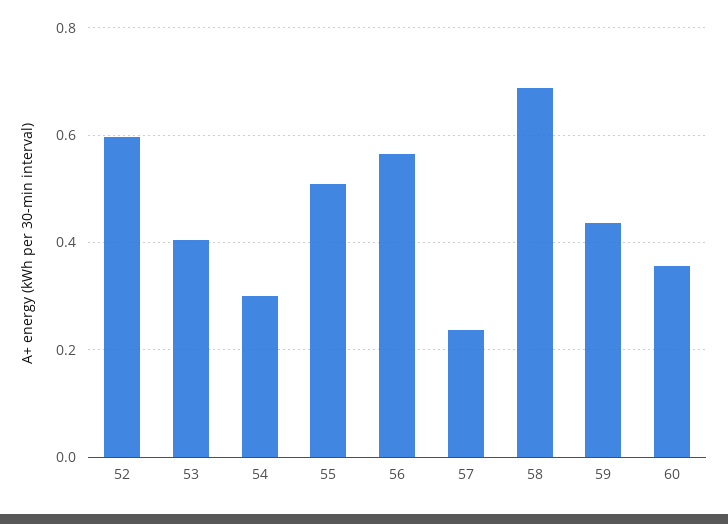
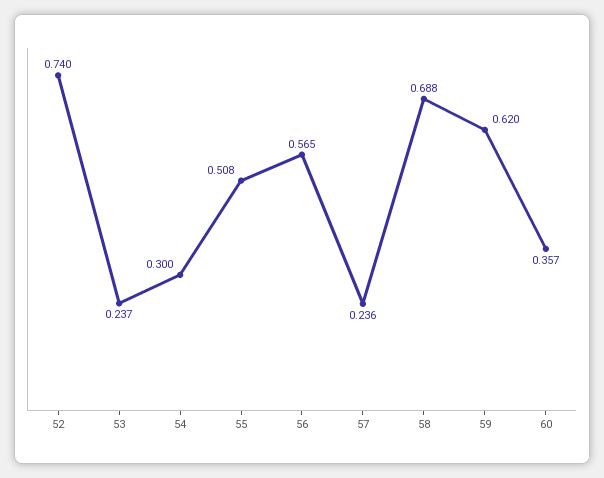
  {
-   "52": 0.6,
+   "52": 0.74,
-   "53": 0.4,
+   "53": 0.237,
    "54": 0.3,
    "55": 0.508,
    "56": 0.565,
    "57": 0.236,
    "58": 0.688,
-   "59": 0.44,
+   "59": 0.62,
    "60": 0.357
  }

